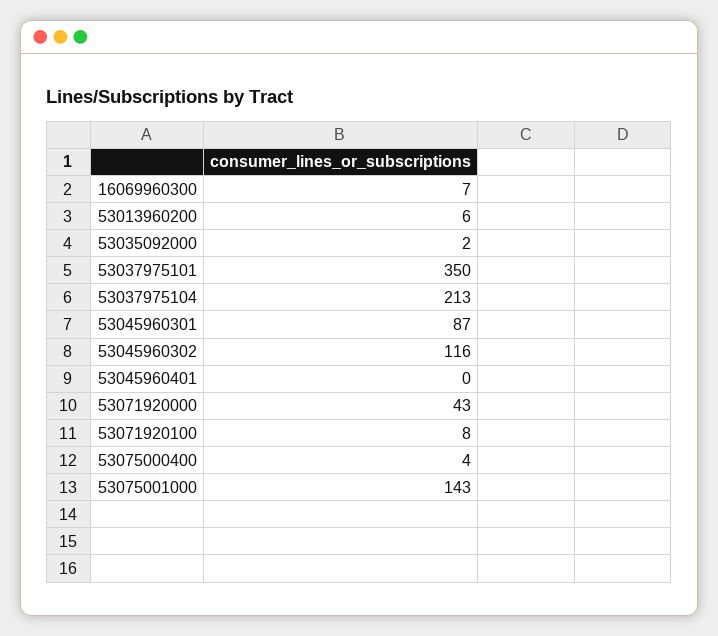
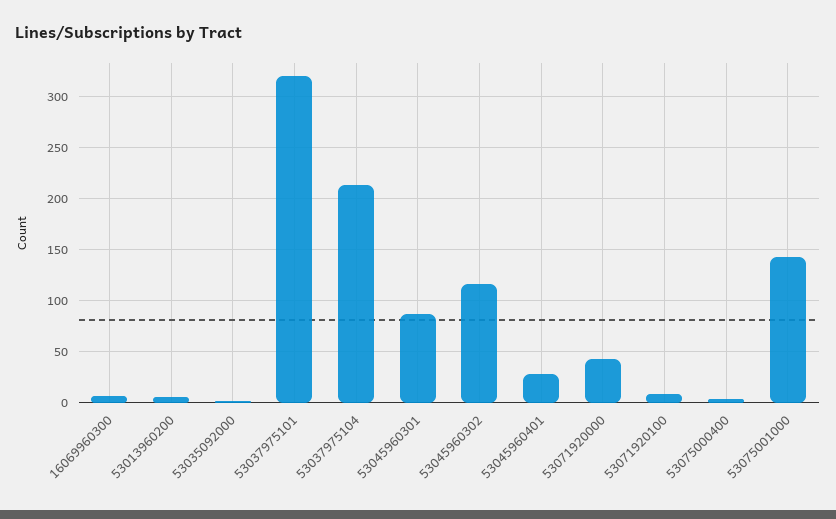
  {
    "16069960300": 7,
    "53013960200": 6,
    "53035092000": 2,
-   "53037975101": 350,
+   "53037975101": 320,
    "53037975104": 213,
    "53045960301": 87,
    "53045960302": 116,
-   "53045960401": 0,
+   "53045960401": 30,
    "53071920000": 43,
    "53071920100": 8,
    "53075000400": 4,
    "53075001000": 143
  }

